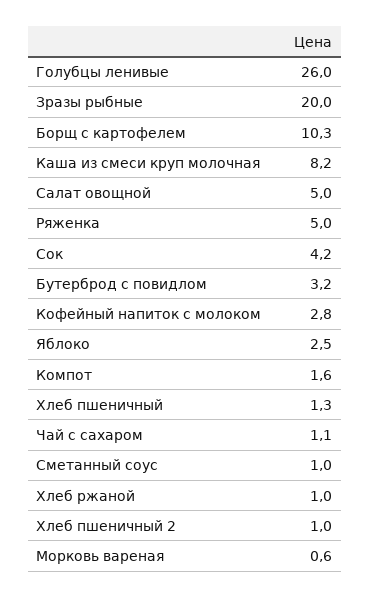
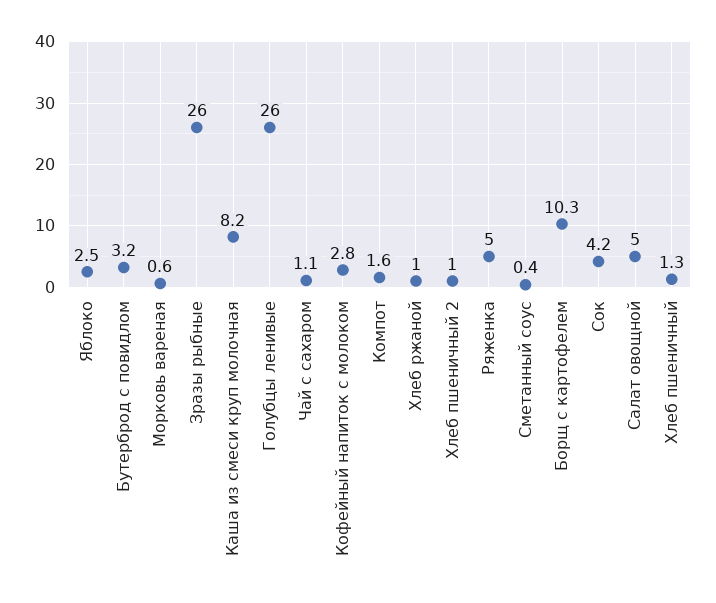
  {
    "Голубцы ленивые": 26,
-   "Зразы рыбные": 20,
+   "Зразы рыбные": 26,
    "Борщ с картофелем": 10.3,
    "Каша из смеси круп молочная": 8.2,
    "Салат овощной": 5,
    "Ряженка": 5,
    "Сок": 4.2,
    "Бутерброд с повидлом": 3.2,
    "Кофейный напиток с молоком": 2.8,
    "Яблоко": 2.5,
    "Компот": 1.6,
    "Хлеб пшеничный": 1.3,
    "Чай с сахаром": 1.1,
-   "Сметанный соус": 1,
+   "Сметанный соус": 0.4,
    "Хлеб ржаной": 1,
    "Хлеб пшеничный 2": 1,
    "Морковь вареная": 0.6
  }

